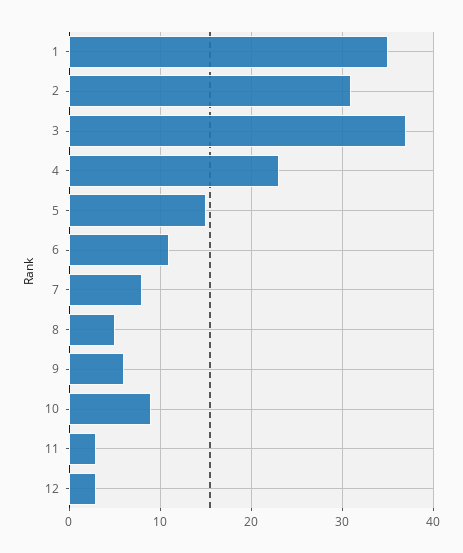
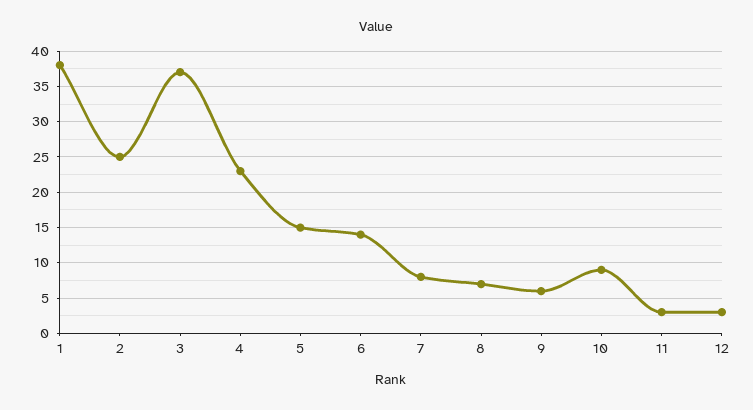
  {
-   "1": 35,
+   "1": 38,
-   "2": 31,
+   "2": 25,
    "3": 37,
    "4": 23,
    "5": 15,
-   "6": 11,
+   "6": 14,
    "7": 8,
-   "8": 5,
+   "8": 7,
    "9": 6,
    "10": 9,
    "11": 3,
    "12": 3
  }

